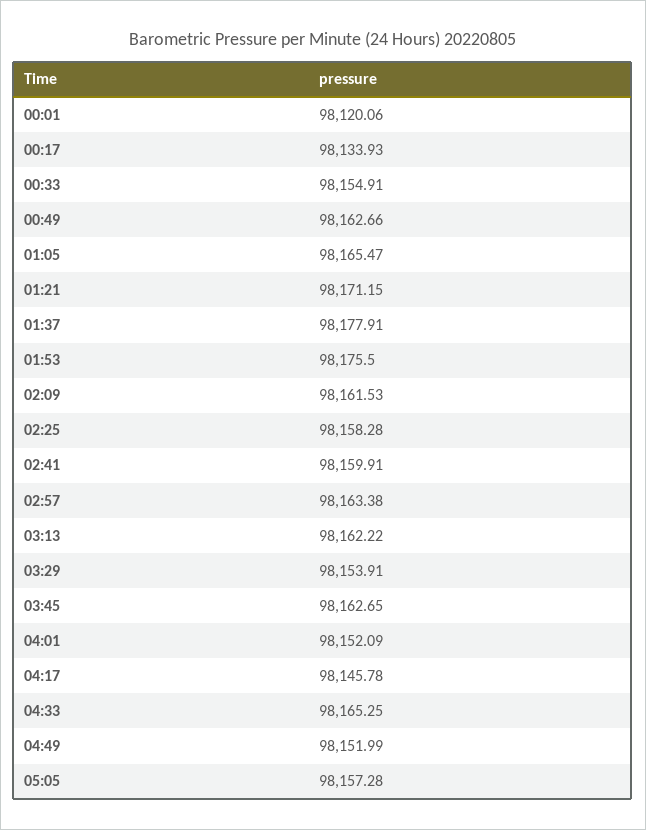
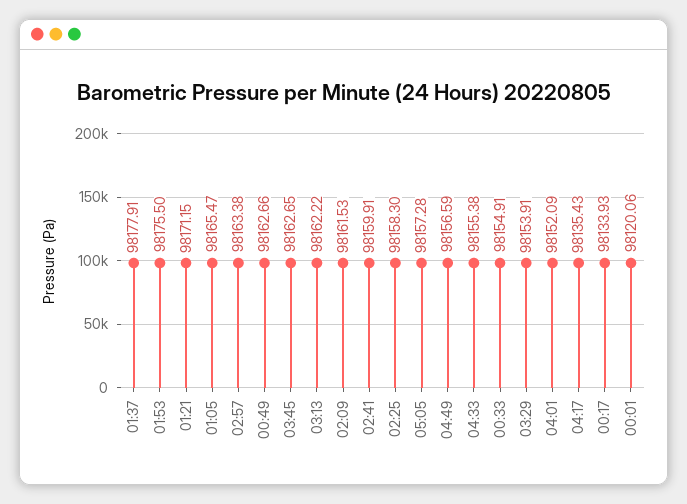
  {
    "00:01": 98120.06,
    "00:17": 98133.93,
    "00:33": 98154.91,
    "00:49": 98162.66,
    "01:05": 98165.47,
    "01:21": 98171.15,
    "01:37": 98177.91,
    "01:53": 98175.5,
    "02:09": 98161.53,
-   "02:25": 98158.28,
+   "02:25": 98158.3,
    "02:41": 98159.91,
    "02:57": 98163.38,
    "03:13": 98162.22,
    "03:29": 98153.91,
    "03:45": 98162.65,
    "04:01": 98152.09,
-   "04:17": 98145.78,
+   "04:17": 98135.43,
-   "04:33": 98165.25,
+   "04:33": 98155.38,
-   "04:49": 98151.99,
+   "04:49": 98156.59,
    "05:05": 98157.28
  }

